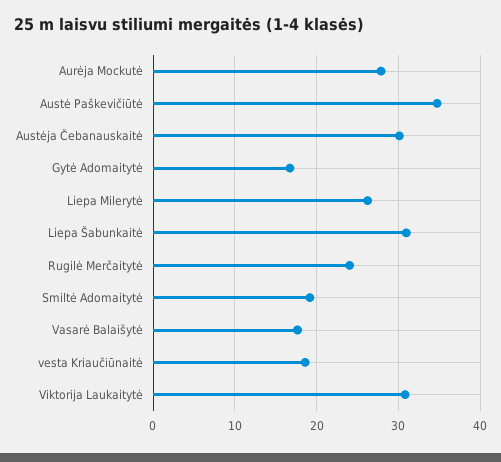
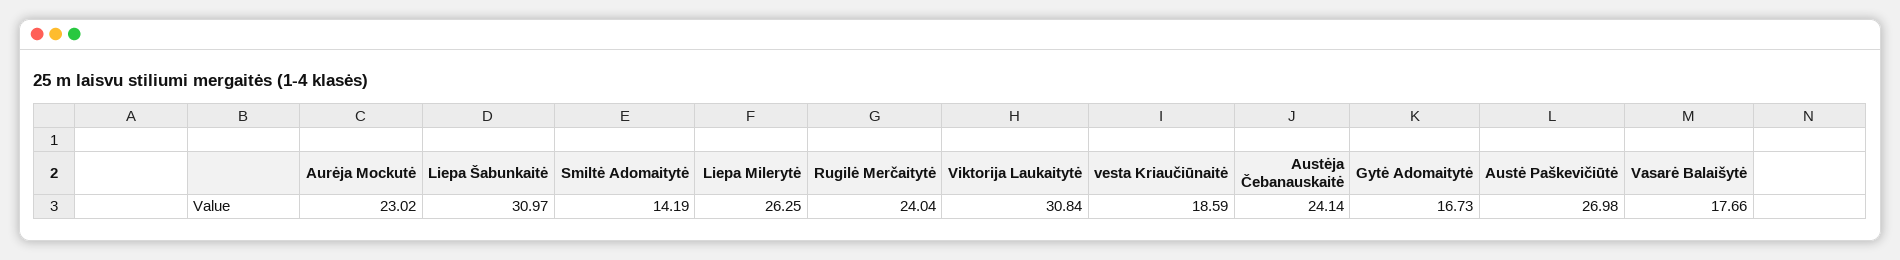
  {
-   "Aurėja Mockutė": 28,
+   "Aurėja Mockutė": 23.02,
-   "Austė Paškevičiūtė": 35,
+   "Austė Paškevičiūtė": 26.98,
-   "Austėja Čebanauskaitė": 30,
+   "Austėja Čebanauskaitė": 24.14,
    "Gytė Adomaitytė": 16.73,
    "Liepa Milerytė": 26.25,
    "Liepa Šabunkaitė": 30.97,
    "Rugilė Merčaitytė": 24.04,
-   "Smiltė Adomaitytė": 19,
+   "Smiltė Adomaitytė": 14.19,
    "Vasarė Balaišytė": 17.66,
    "vesta Kriaučiūnaitė": 18.59,
    "Viktorija Laukaitytė": 30.84
  }

